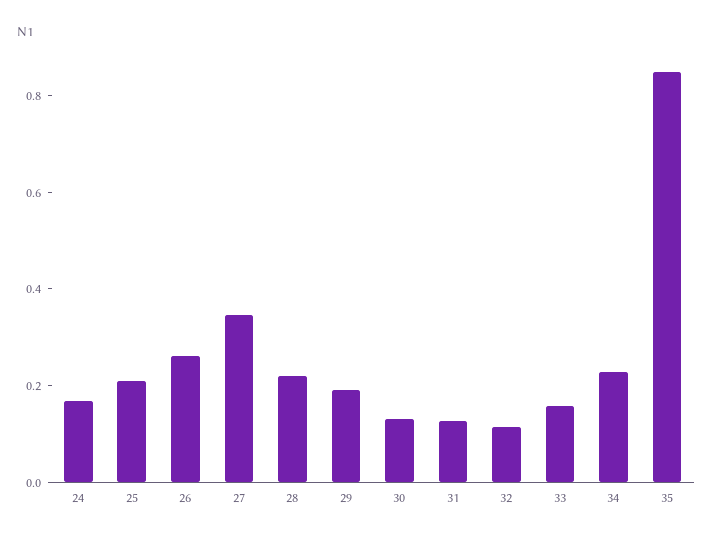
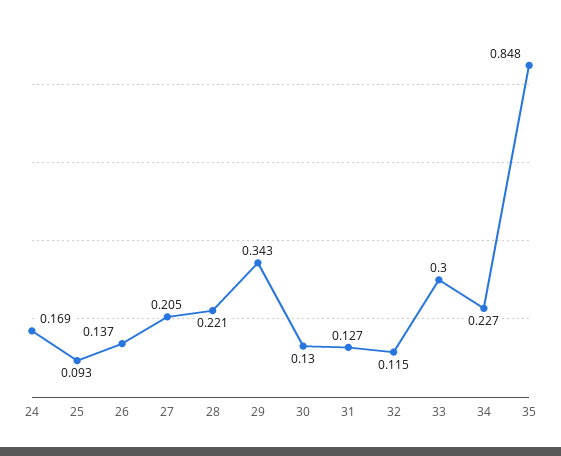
  {
    "24": 0.169,
-   "25": 0.2,
+   "25": 0.093,
-   "26": 0.25,
+   "26": 0.137,
-   "27": 0.35,
+   "27": 0.205,
    "28": 0.221,
-   "29": 0.2,
+   "29": 0.343,
    "30": 0.13,
    "31": 0.127,
    "32": 0.115,
-   "33": 0.15,
+   "33": 0.3,
    "34": 0.227,
    "35": 0.848
  }

